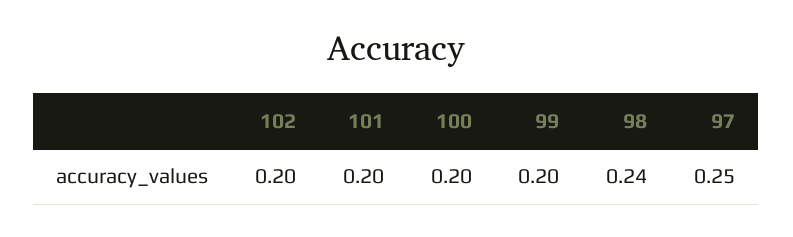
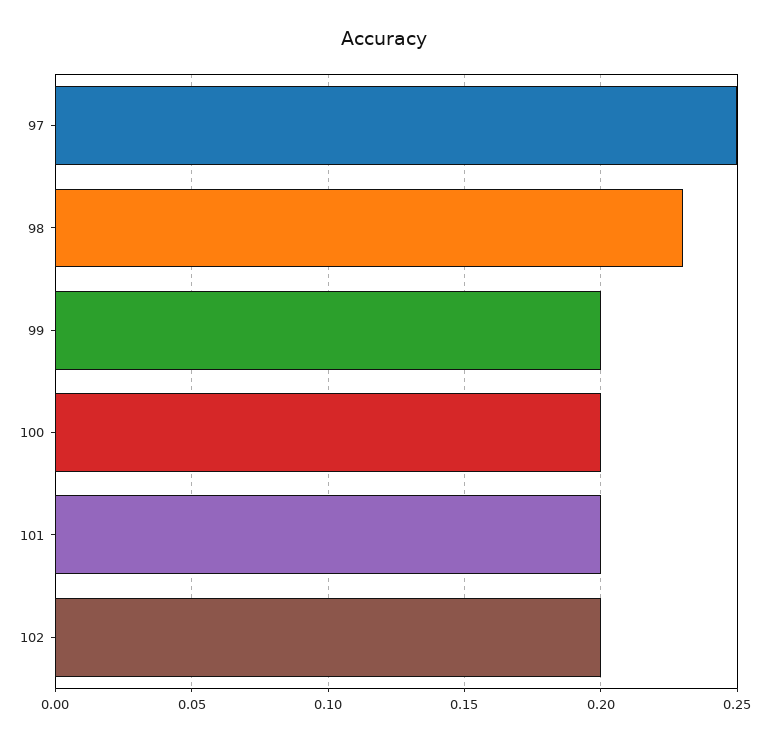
  {
    "102": 0.2,
    "101": 0.2,
    "100": 0.2,
    "99": 0.2,
-   "98": 0.24,
+   "98": 0.23,
    "97": 0.25
  }

